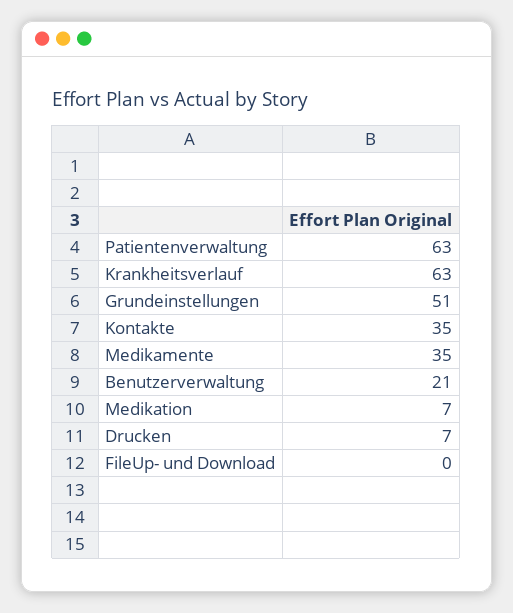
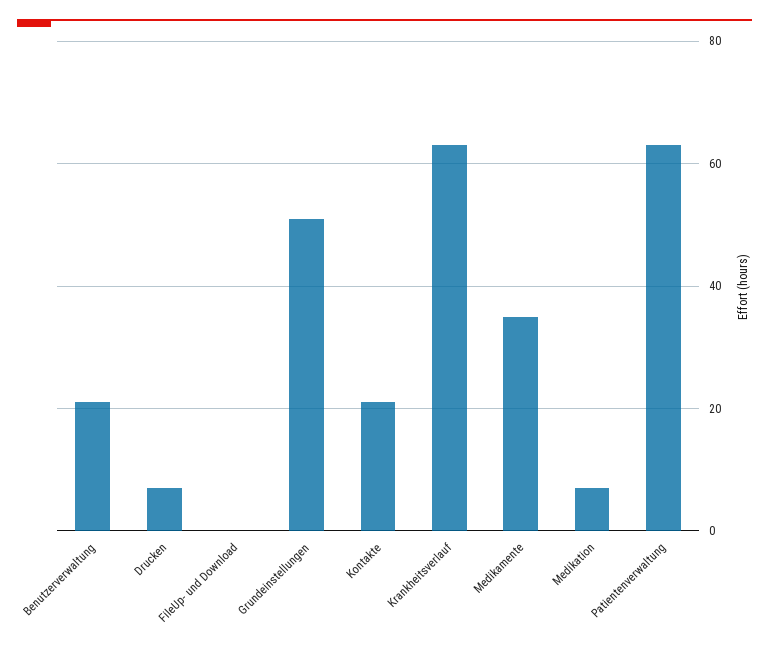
  {
    "Patientenverwaltung": 63,
    "Krankheitsverlauf": 63,
    "Grundeinstellungen": 51,
-   "Kontakte": 35,
+   "Kontakte": 20,
    "Medikamente": 35,
    "Benutzerverwaltung": 21,
    "Medikation": 7,
    "Drucken": 7,
    "FileUp- und Download": 0
  }

